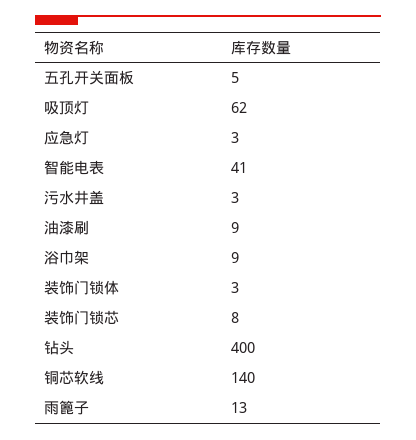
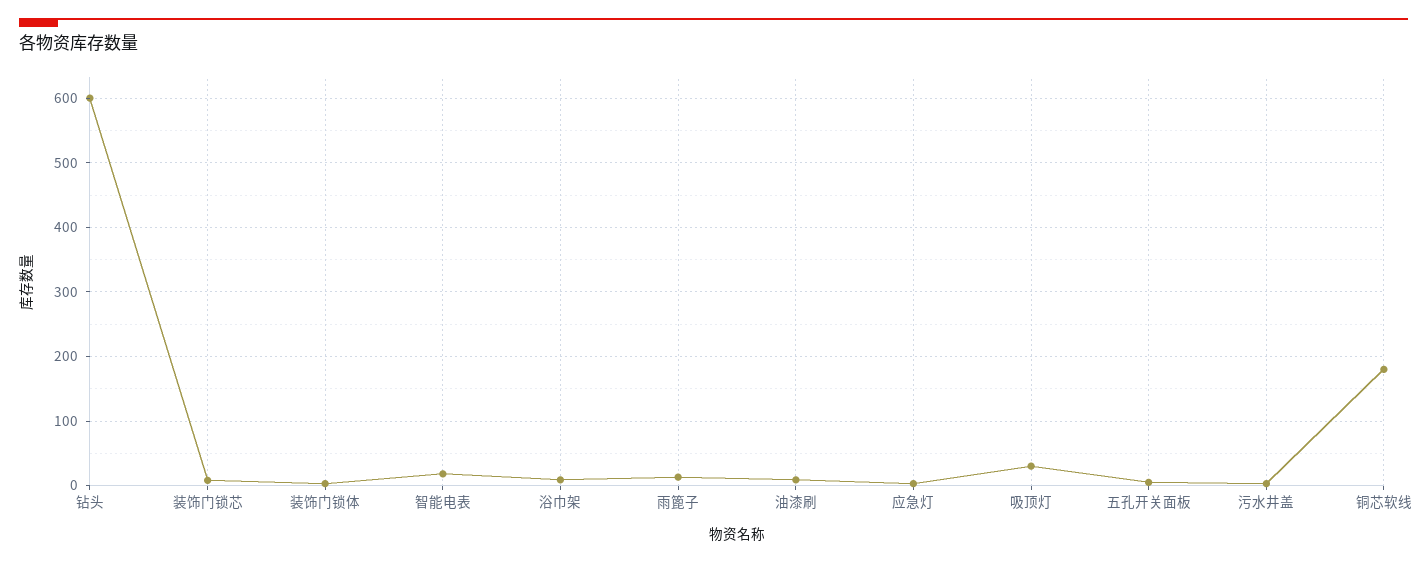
  {
    "五孔开关面板": 5,
-   "吸顶灯": 62,
+   "吸顶灯": 30,
    "应急灯": 3,
-   "智能电表": 41,
+   "智能电表": 20,
    "污水井盖": 3,
    "油漆刷": 9,
    "浴巾架": 9,
    "装饰门锁体": 3,
    "装饰门锁芯": 8,
-   "钻头": 400,
+   "钻头": 600,
-   "铜芯软线": 140,
+   "铜芯软线": 180,
    "雨篦子": 13
  }

